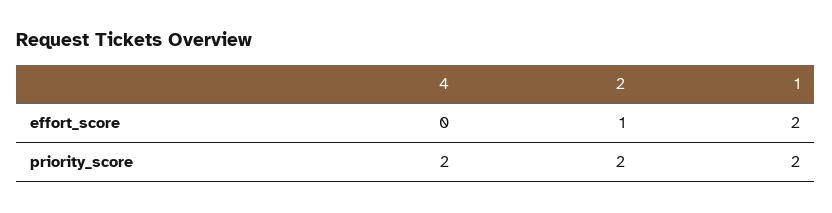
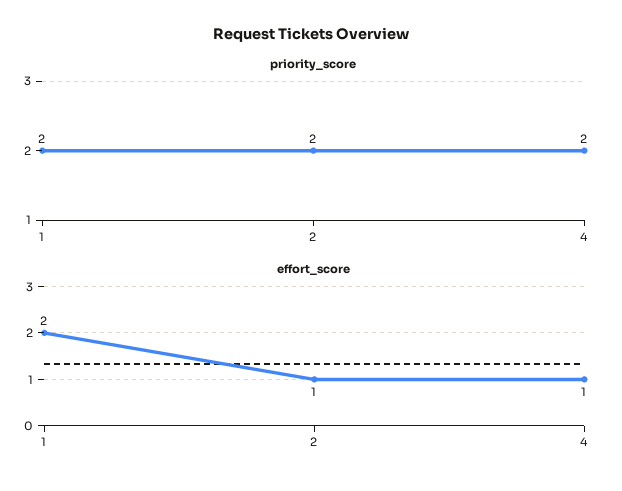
  {
    "effort_score": {
-     "4": 0,
+     "4": 1,
      "2": 1,
      "1": 2
    },
    "priority_score": {
      "4": 2,
      "2": 2,
      "1": 2
    }
  }

